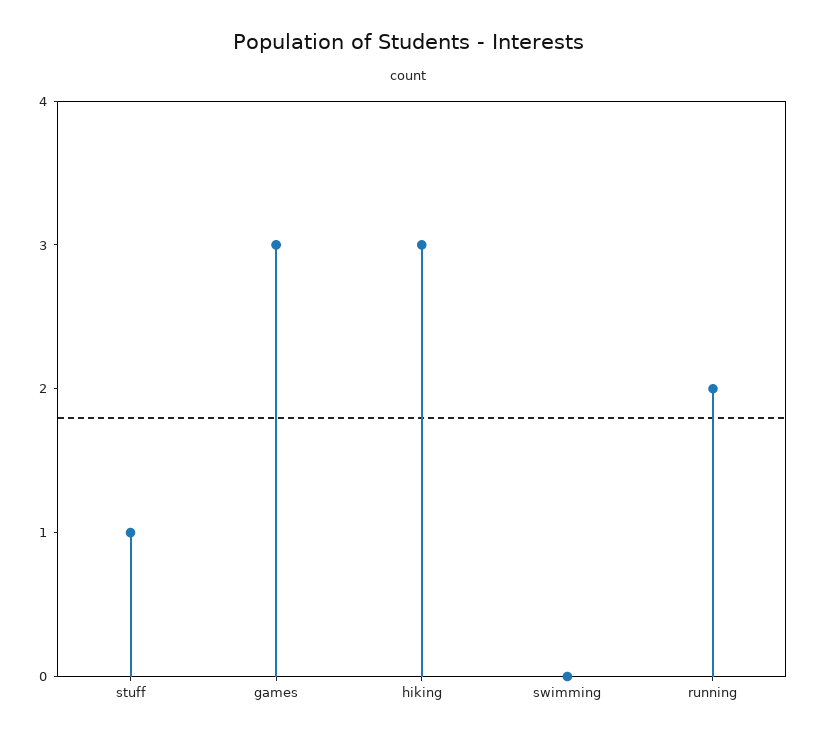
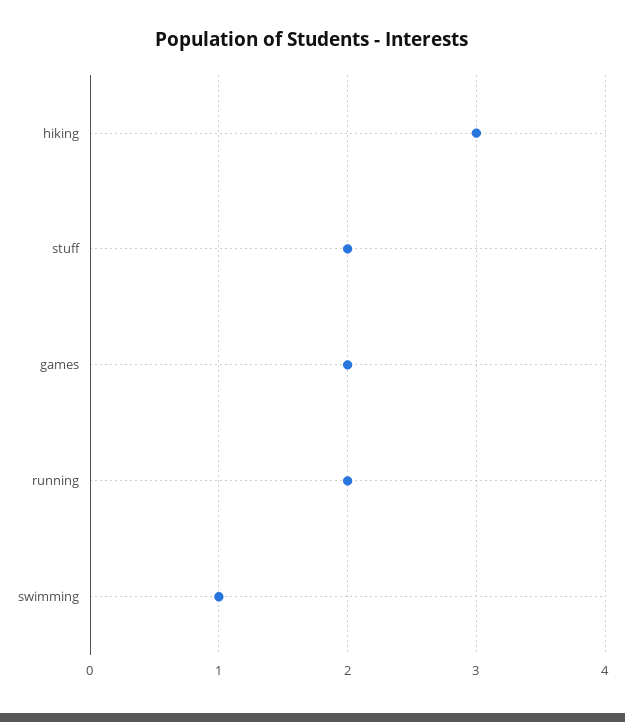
  {
-   "stuff": 1,
+   "stuff": 2,
-   "games": 3,
+   "games": 2,
    "hiking": 3,
-   "swimming": 0,
+   "swimming": 1,
    "running": 2
  }

